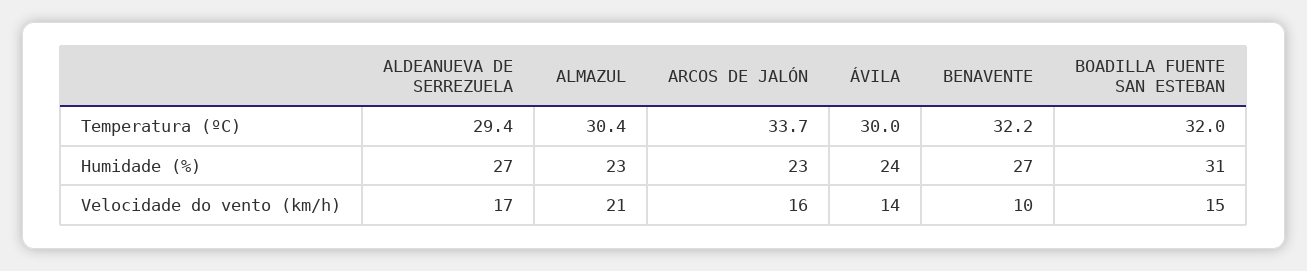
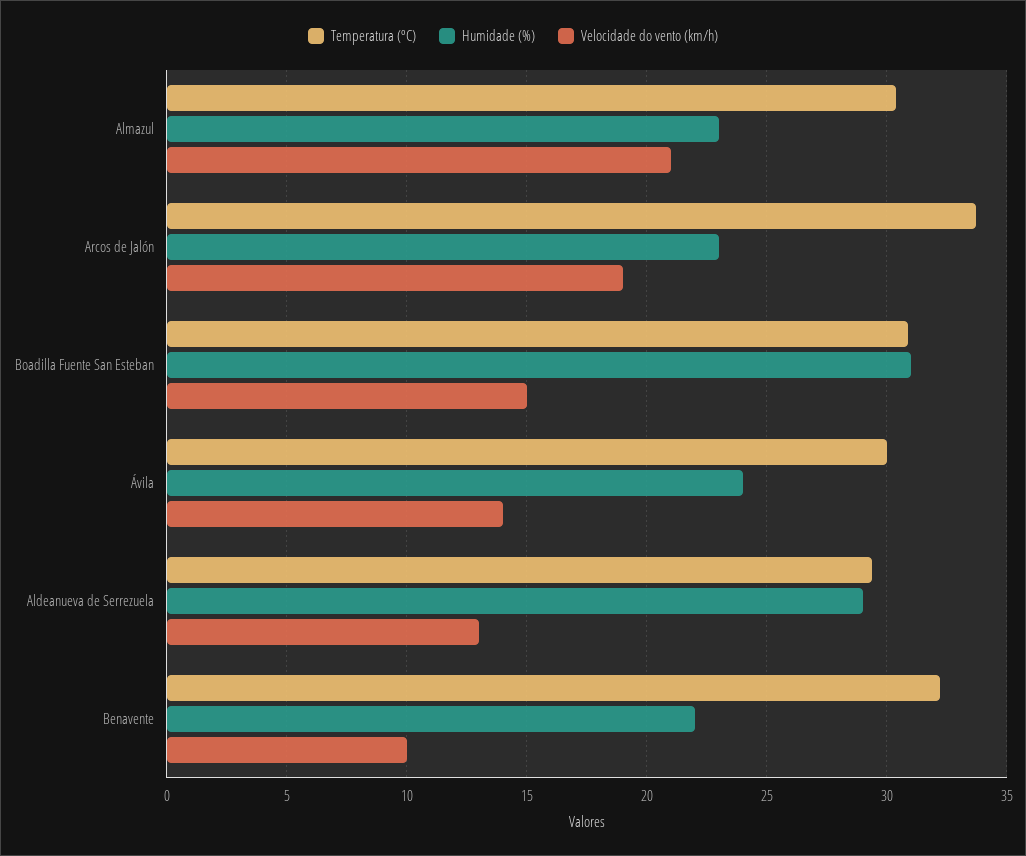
  {
    "Temperatura (ºC)": {
      "ALDEANUEVA DE SERREZUELA": 29.4,
      "ALMAZUL": 30.4,
      "ARCOS DE JALÓN": 33.7,
      "ÁVILA": 30,
      "BENAVENTE": 32.2,
-     "BOADILLA FUENTE SAN ESTEBAN": 32
+     "BOADILLA FUENTE SAN ESTEBAN": 31
    },
    "Humidade (%)": {
-     "ALDEANUEVA DE SERREZUELA": 27,
+     "ALDEANUEVA DE SERREZUELA": 29,
      "ALMAZUL": 23,
      "ARCOS DE JALÓN": 23,
      "ÁVILA": 24,
-     "BENAVENTE": 27,
+     "BENAVENTE": 22,
      "BOADILLA FUENTE SAN ESTEBAN": 31
    },
    "Velocidade do vento (km/h)": {
-     "ALDEANUEVA DE SERREZUELA": 17,
+     "ALDEANUEVA DE SERREZUELA": 13,
      "ALMAZUL": 21,
-     "ARCOS DE JALÓN": 16,
+     "ARCOS DE JALÓN": 19,
      "ÁVILA": 14,
      "BENAVENTE": 10,
      "BOADILLA FUENTE SAN ESTEBAN": 15
    }
  }

